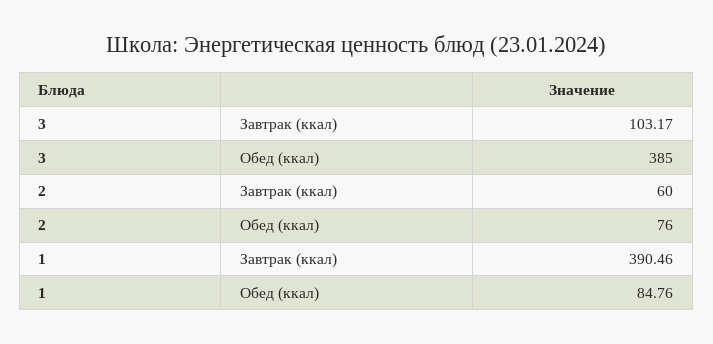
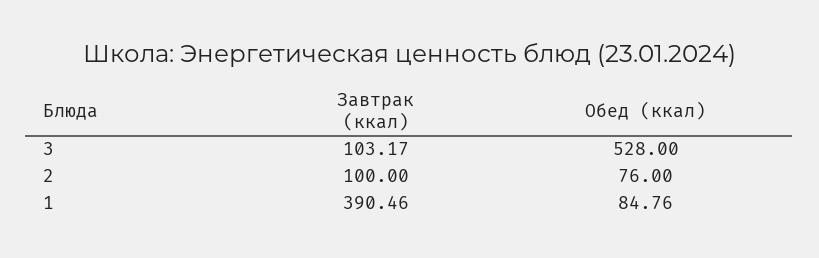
  {
    "3": {
      "Завтрак (ккал)": 103.17,
-     "Обед (ккал)": 385
+     "Обед (ккал)": 528
    },
    "2": {
-     "Завтрак (ккал)": 60,
+     "Завтрак (ккал)": 100,
      "Обед (ккал)": 76
    },
    "1": {
      "Завтрак (ккал)": 390.46,
      "Обед (ккал)": 84.76
    }
  }

